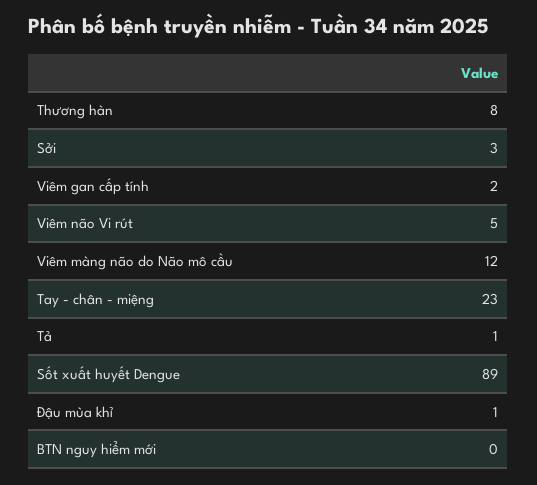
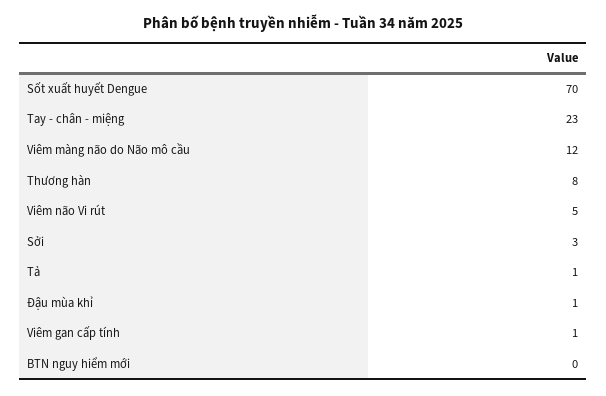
  {
    "Thương hàn": 8,
    "Sởi": 3,
-   "Viêm gan cấp tính": 2,
+   "Viêm gan cấp tính": 1,
    "Viêm não Vi rút": 5,
    "Viêm màng não do Não mô cầu": 12,
    "Tay - chân - miệng": 23,
    "Tả": 1,
-   "Sốt xuất huyết Dengue": 89,
+   "Sốt xuất huyết Dengue": 70,
    "Đậu mùa khỉ": 1,
    "BTN nguy hiểm mới": 0
  }

